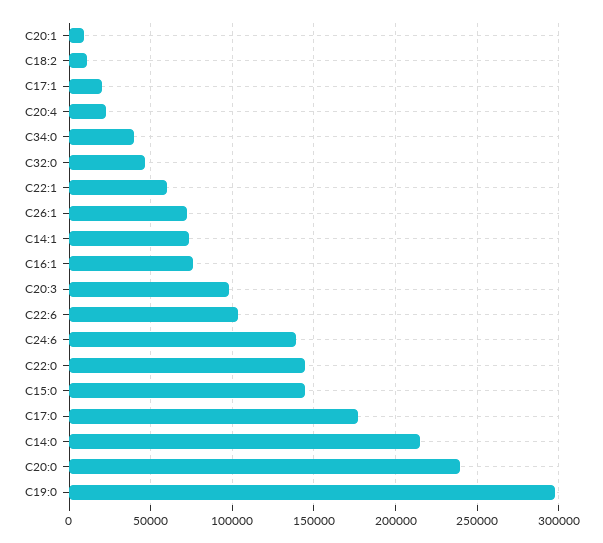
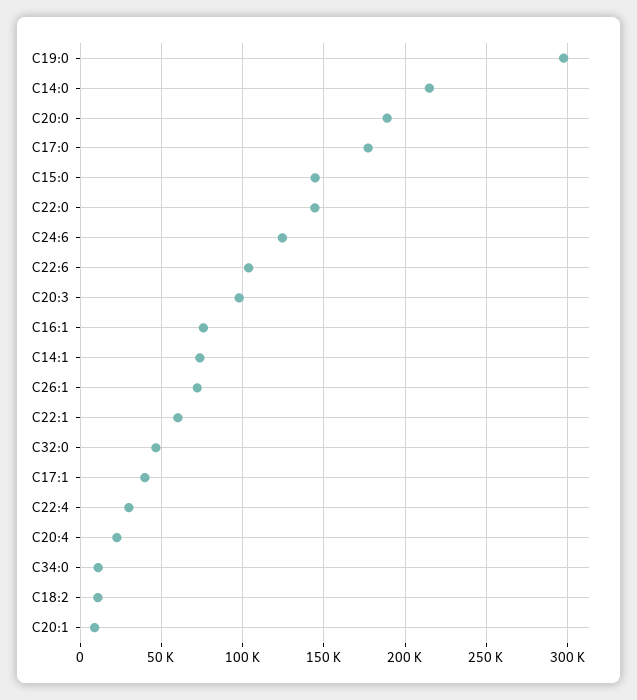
  {
    "C20:1": 10000,
    "C18:2": 10000,
-   "C17:1": 20000,
+   "C17:1": 40000,
    "C20:4": 25000,
-   "C34:0": 40000,
+   "C34:0": 10000,
    "C32:0": 45000,
    "C22:1": 60000,
    "C26:1": 70000,
    "C14:1": 75000,
    "C16:1": 75000,
    "C20:3": 100000,
    "C22:6": 105000,
-   "C24:6": 140000,
+   "C24:6": 125000,
    "C22:0": 145000,
    "C15:0": 145000,
    "C17:0": 175000,
    "C14:0": 215000,
-   "C20:0": 240000,
+   "C20:0": 190000,
-   "C19:0": 300000
+   "C19:0": 300000,
+   "C22:4": 30000
  }

